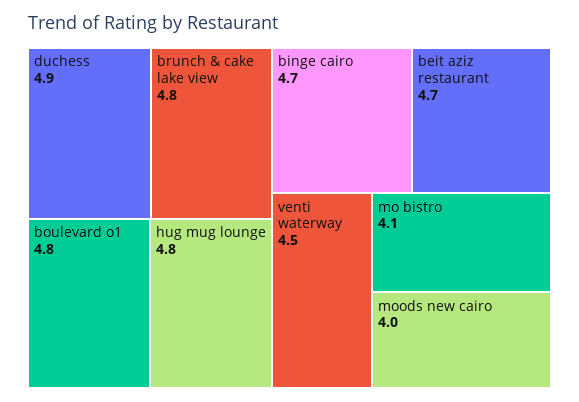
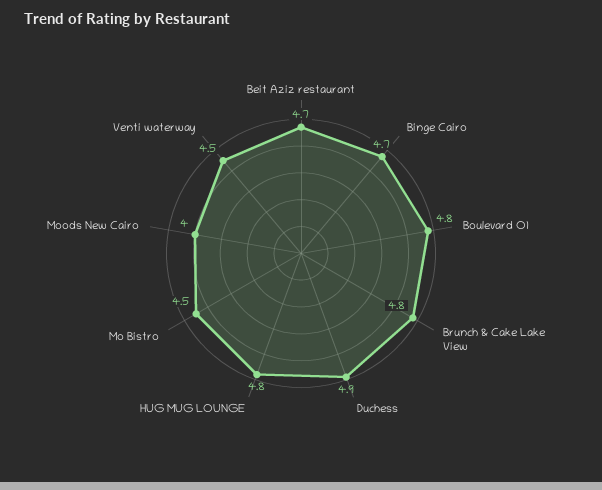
  {
    "duchess": 4.9,
    "brunch & cake lake view": 4.8,
    "boulevard o1": 4.8,
    "hug mug lounge": 4.8,
    "binge cairo": 4.7,
    "beit aziz restaurant": 4.7,
    "venti waterway": 4.5,
-   "mo bistro": 4.1,
+   "mo bistro": 4.5,
    "moods new cairo": 4
  }

